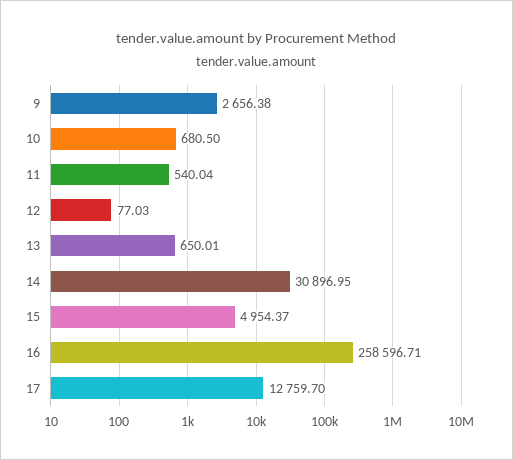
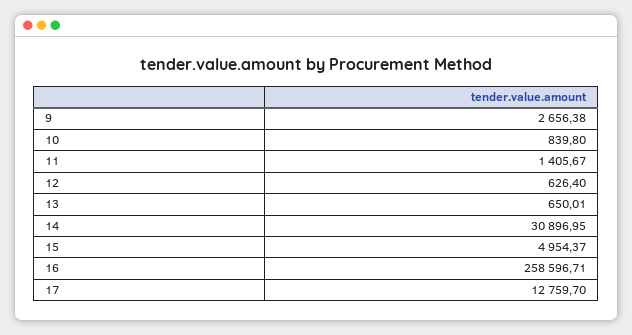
  {
    "9": 2656.38,
-   "10": 680.5,
+   "10": 839.8,
-   "11": 540.04,
+   "11": 1405.67,
-   "12": 77.03,
+   "12": 626.4,
    "13": 650.01,
    "14": 30896.95,
    "15": 4954.37,
    "16": 258596.71,
    "17": 12759.7
  }

